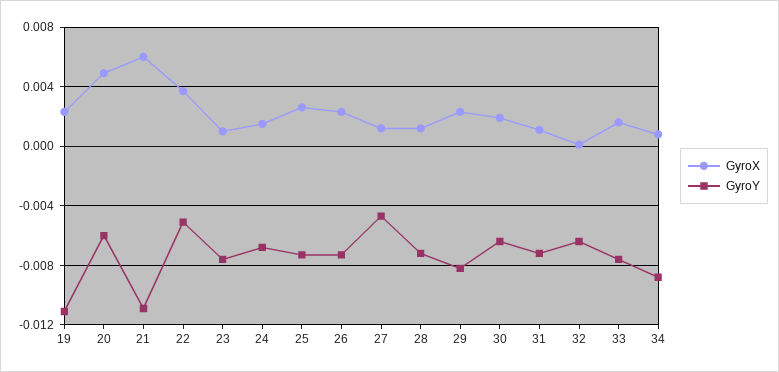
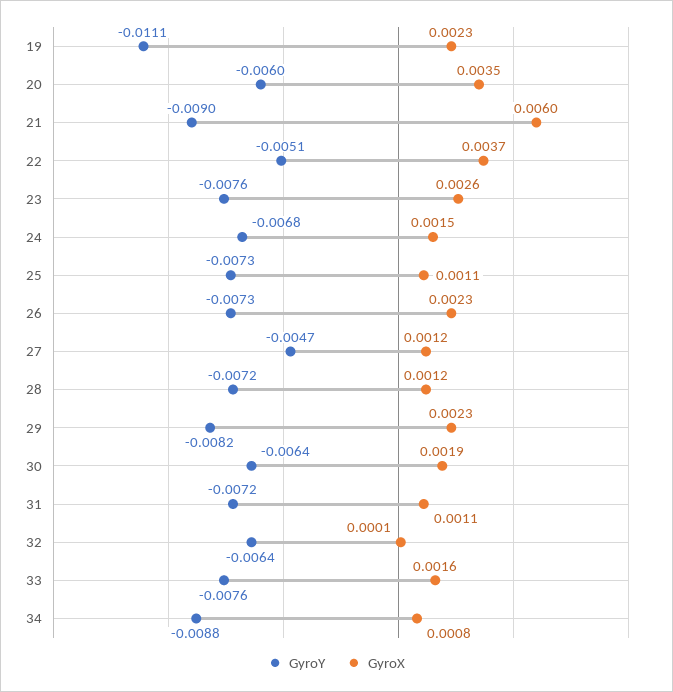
  {
    "GyroX": {
      "19": 0.0023,
-     "20": 0.005,
+     "20": 0.0035,
      "21": 0.006,
      "22": 0.0037,
-     "23": 0.001,
+     "23": 0.0026,
      "24": 0.0015,
-     "25": 0.0025,
+     "25": 0.0011,
      "26": 0.0023,
      "27": 0.0012,
      "28": 0.0012,
      "29": 0.0023,
      "30": 0.0019,
      "31": 0.0011,
      "32": 0.0001,
      "33": 0.0016,
      "34": 0.0008
    },
    "GyroY": {
      "19": -0.0111,
      "20": -0.006,
-     "21": -0.011,
+     "21": -0.009,
      "22": -0.0051,
      "23": -0.0076,
      "24": -0.0068,
      "25": -0.0073,
      "26": -0.0073,
      "27": -0.0047,
      "28": -0.0072,
      "29": -0.0082,
      "30": -0.0064,
      "31": -0.0072,
      "32": -0.0064,
      "33": -0.0076,
      "34": -0.0088
    }
  }

